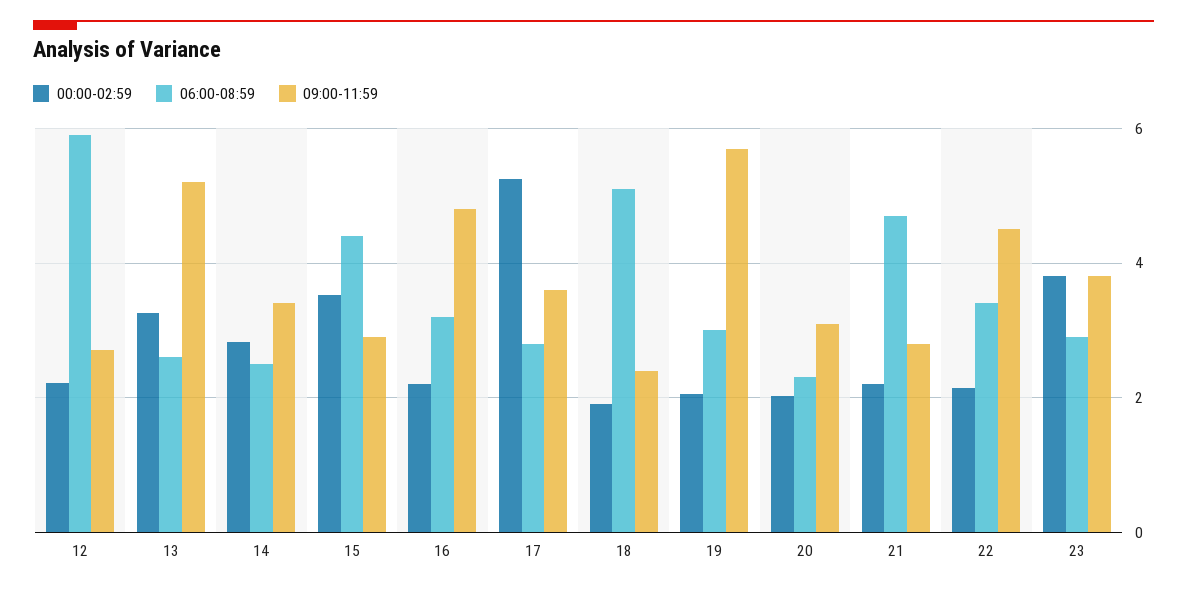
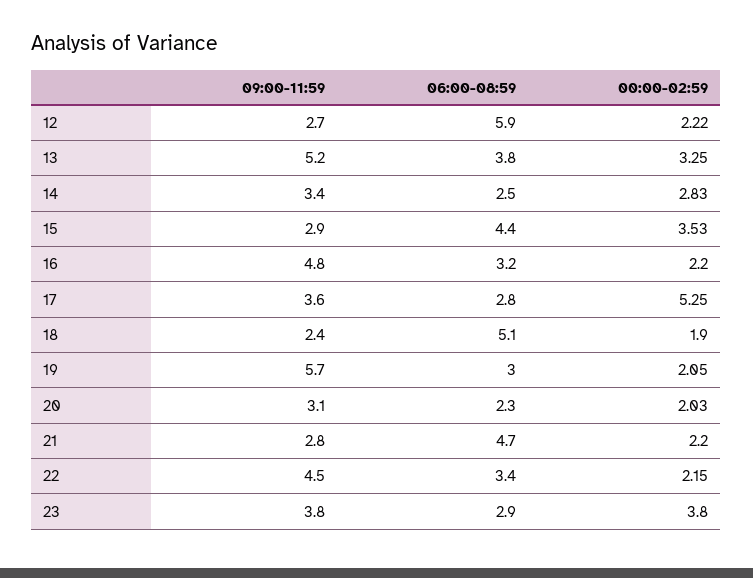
  {
    "00:00-02:59": {
      "12": 2.22,
      "13": 3.25,
      "14": 2.83,
      "15": 3.53,
      "16": 2.2,
      "17": 5.25,
      "18": 1.9,
      "19": 2.05,
      "20": 2.03,
      "21": 2.2,
      "22": 2.15,
      "23": 3.8
    },
    "06:00-08:59": {
      "12": 5.9,
-     "13": 2.6,
+     "13": 3.8,
      "14": 2.5,
      "15": 4.4,
      "16": 3.2,
      "17": 2.8,
      "18": 5.1,
      "19": 3,
      "20": 2.3,
      "21": 4.7,
      "22": 3.4,
      "23": 2.9
    },
    "09:00-11:59": {
      "12": 2.7,
      "13": 5.2,
      "14": 3.4,
      "15": 2.9,
      "16": 4.8,
      "17": 3.6,
      "18": 2.4,
      "19": 5.7,
      "20": 3.1,
      "21": 2.8,
      "22": 4.5,
      "23": 3.8
    }
  }

